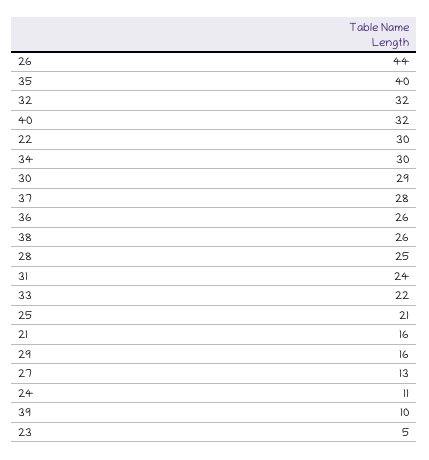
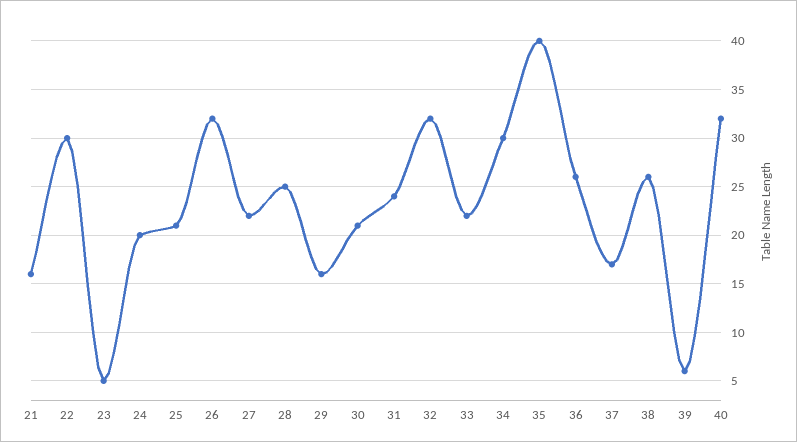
  {
-   "26": 44,
+   "26": 32,
    "35": 40,
    "32": 32,
    "40": 32,
    "22": 30,
    "34": 30,
-   "30": 29,
+   "30": 21,
-   "37": 28,
+   "37": 17,
    "36": 26,
    "38": 26,
    "28": 25,
    "31": 24,
    "33": 22,
    "25": 21,
    "21": 16,
    "29": 16,
-   "27": 13,
+   "27": 22,
-   "24": 11,
+   "24": 20,
-   "39": 10,
+   "39": 6,
    "23": 5
  }

